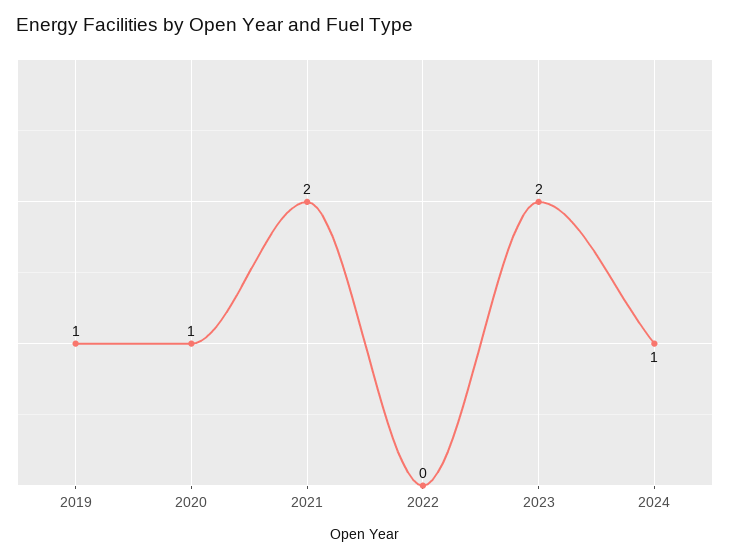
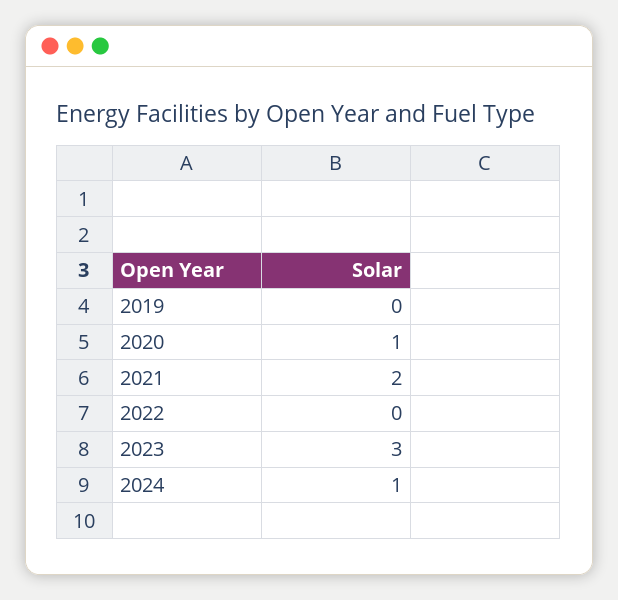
  {
-   "2019": 1,
+   "2019": 0,
    "2020": 1,
    "2021": 2,
    "2022": 0,
-   "2023": 2,
+   "2023": 3,
    "2024": 1
  }

